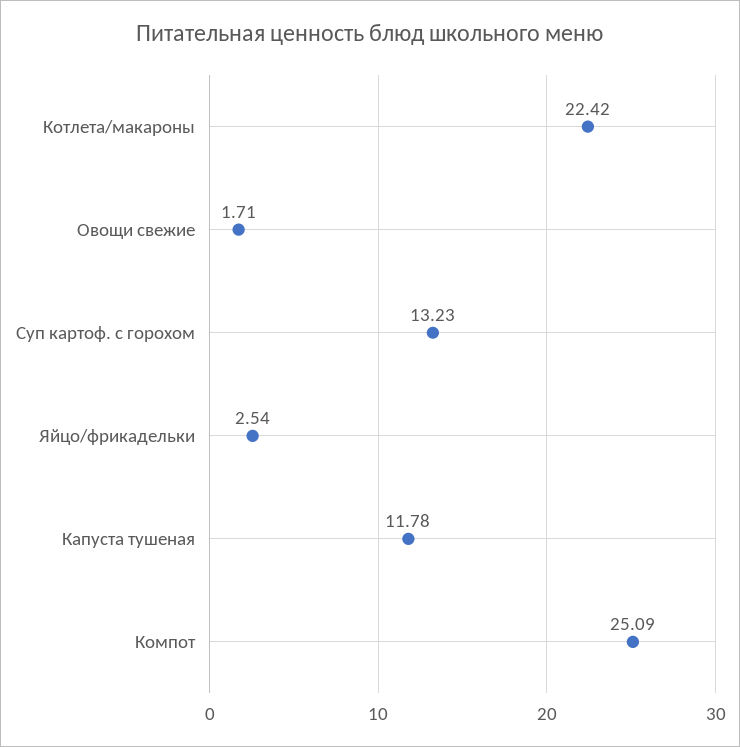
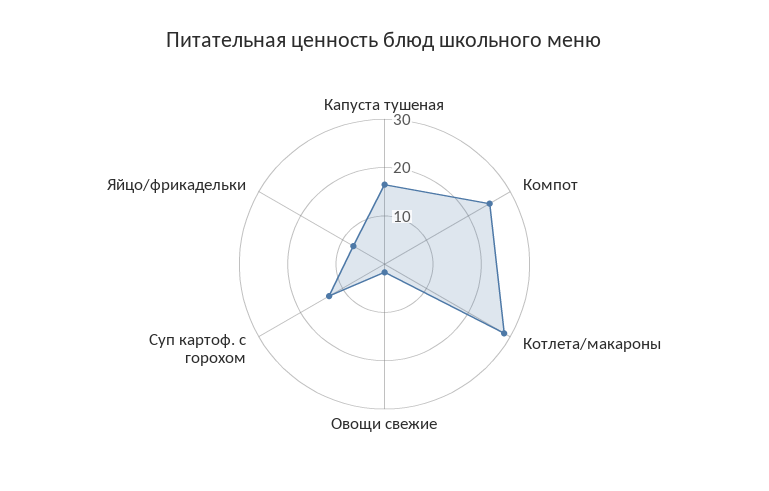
  {
-   "Котлета/макароны": 22.42,
+   "Котлета/макароны": 28,
    "Овощи свежие": 1.71,
    "Суп картоф. с горохом": 13.23,
-   "Яйцо/фрикадельки": 2.54,
+   "Яйцо/фрикадельки": 8,
-   "Капуста тушеная": 11.78,
+   "Капуста тушеная": 16,
    "Компот": 25.09
  }

